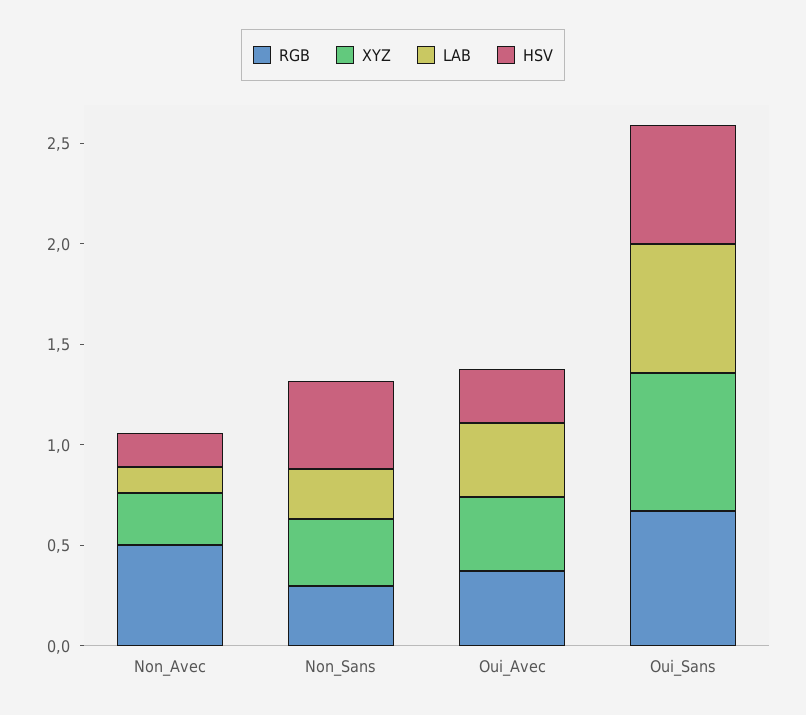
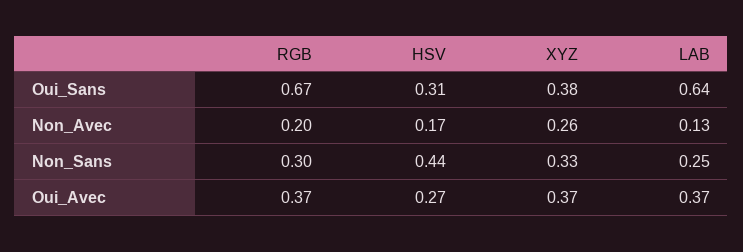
  {
    "RGB": {
-     "Non_Avec": 0.5,
+     "Non_Avec": 0.2,
      "Non_Sans": 0.3,
      "Oui_Avec": 0.37,
      "Oui_Sans": 0.67
    },
    "XYZ": {
      "Non_Avec": 0.26,
      "Non_Sans": 0.33,
      "Oui_Avec": 0.37,
-     "Oui_Sans": 0.7
+     "Oui_Sans": 0.38
    },
    "LAB": {
      "Non_Avec": 0.13,
      "Non_Sans": 0.25,
      "Oui_Avec": 0.37,
      "Oui_Sans": 0.64
    },
    "HSV": {
      "Non_Avec": 0.17,
      "Non_Sans": 0.44,
      "Oui_Avec": 0.27,
-     "Oui_Sans": 0.6
+     "Oui_Sans": 0.31
    }
  }

